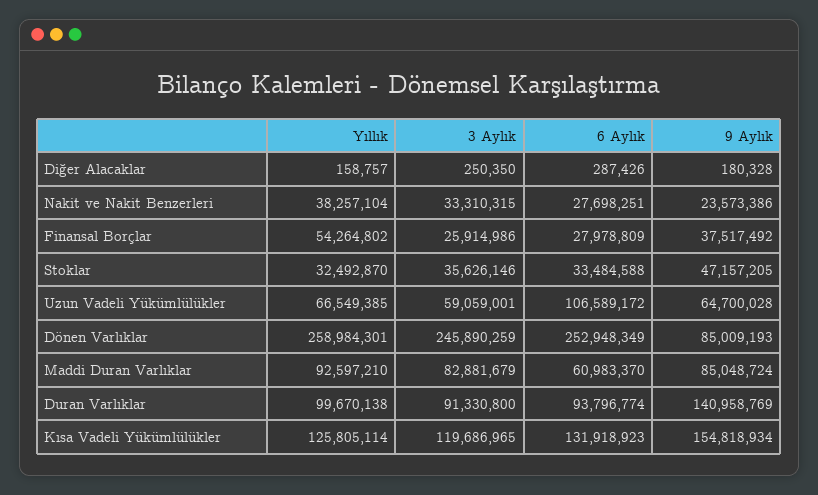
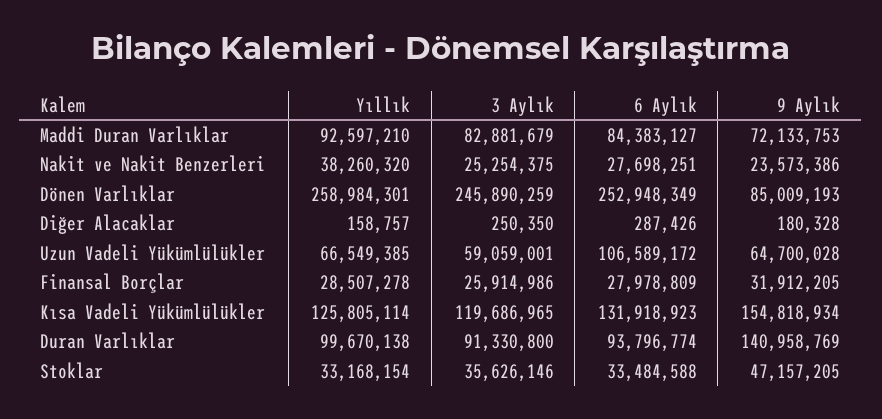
  {
    "Yıllık": {
      "Diğer Alacaklar": 158757,
-     "Nakit ve Nakit Benzerleri": 38257104,
+     "Nakit ve Nakit Benzerleri": 38260320,
-     "Finansal Borçlar": 54264802,
+     "Finansal Borçlar": 28507278,
-     "Stoklar": 32492870,
+     "Stoklar": 33168154,
      "Uzun Vadeli Yükümlülükler": 66549385,
      "Dönen Varlıklar": 258984301,
      "Maddi Duran Varlıklar": 92597210,
      "Duran Varlıklar": 99670138,
      "Kısa Vadeli Yükümlülükler": 125805114
    },
    "3 Aylık": {
      "Diğer Alacaklar": 250350,
-     "Nakit ve Nakit Benzerleri": 33310315,
+     "Nakit ve Nakit Benzerleri": 25254375,
      "Finansal Borçlar": 25914986,
      "Stoklar": 35626146,
      "Uzun Vadeli Yükümlülükler": 59059001,
      "Dönen Varlıklar": 245890259,
      "Maddi Duran Varlıklar": 82881679,
      "Duran Varlıklar": 91330800,
      "Kısa Vadeli Yükümlülükler": 119686965
    },
    "6 Aylık": {
      "Diğer Alacaklar": 287426,
      "Nakit ve Nakit Benzerleri": 27698251,
      "Finansal Borçlar": 27978809,
      "Stoklar": 33484588,
      "Uzun Vadeli Yükümlülükler": 106589172,
      "Dönen Varlıklar": 252948349,
-     "Maddi Duran Varlıklar": 60983370,
+     "Maddi Duran Varlıklar": 84383127,
      "Duran Varlıklar": 93796774,
      "Kısa Vadeli Yükümlülükler": 131918923
    },
    "9 Aylık": {
      "Diğer Alacaklar": 180328,
      "Nakit ve Nakit Benzerleri": 23573386,
-     "Finansal Borçlar": 37517492,
+     "Finansal Borçlar": 31912205,
      "Stoklar": 47157205,
      "Uzun Vadeli Yükümlülükler": 64700028,
      "Dönen Varlıklar": 85009193,
-     "Maddi Duran Varlıklar": 85048724,
+     "Maddi Duran Varlıklar": 72133753,
      "Duran Varlıklar": 140958769,
      "Kısa Vadeli Yükümlülükler": 154818934
    }
  }

